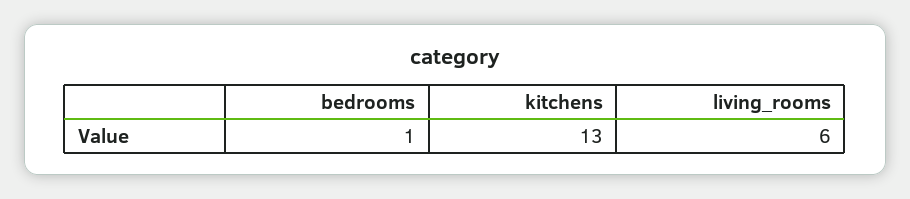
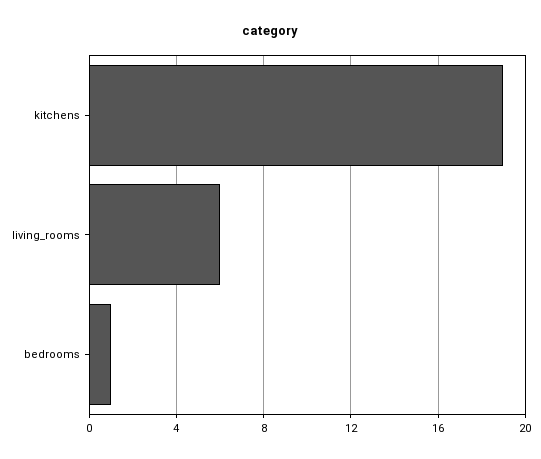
  {
    "bedrooms": 1,
-   "kitchens": 13,
+   "kitchens": 19,
    "living_rooms": 6
  }

